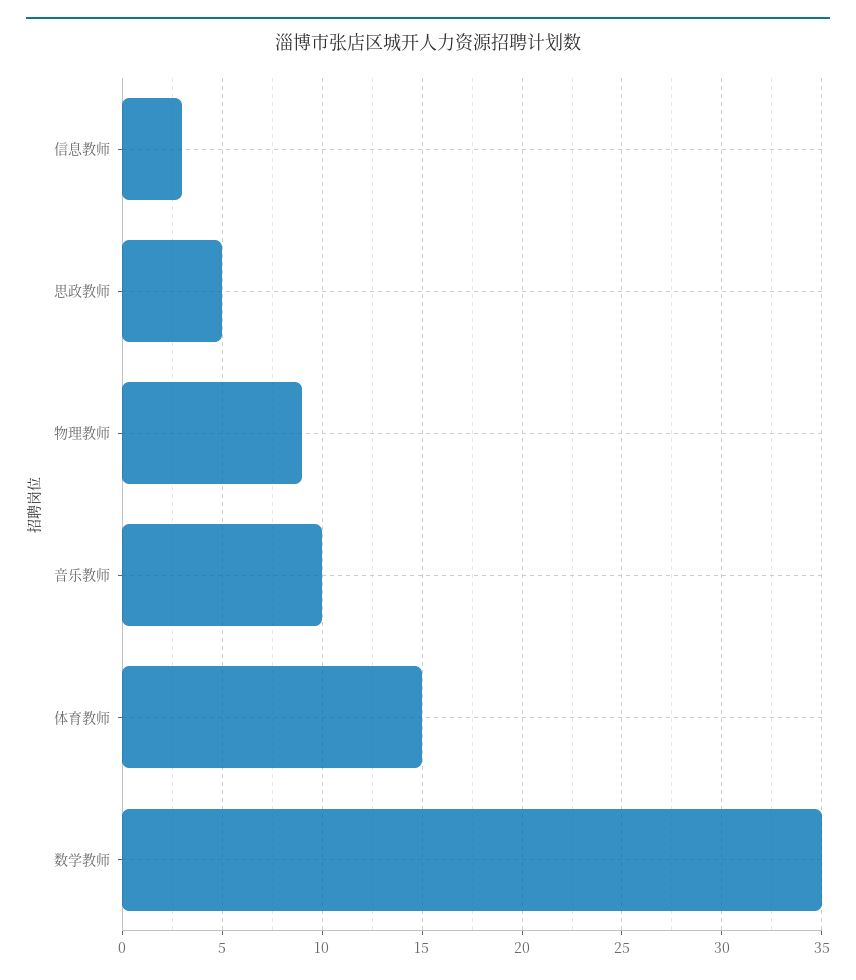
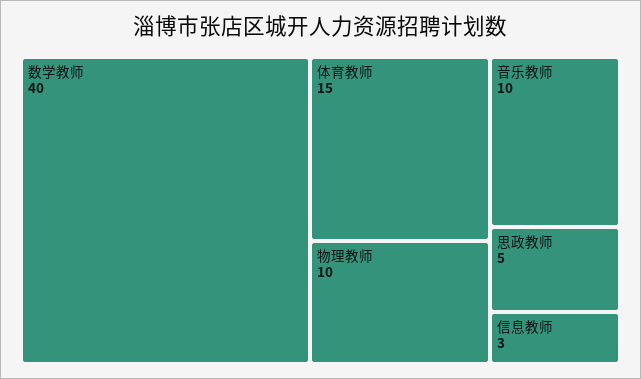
  {
    "信息教师": 3,
    "思政教师": 5,
-   "物理教师": 9,
+   "物理教师": 10,
    "音乐教师": 10,
    "体育教师": 15,
-   "数学教师": 35
+   "数学教师": 40
  }

